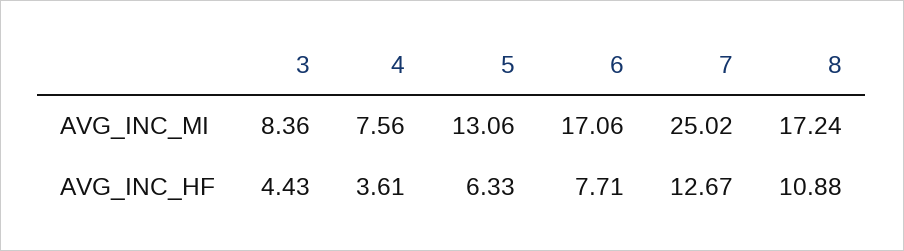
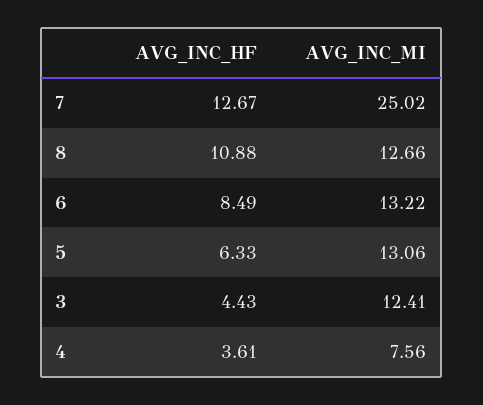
  {
    "3": {
-     "AVG_INC_MI": 8.36,
+     "AVG_INC_MI": 12.41,
      "AVG_INC_HF": 4.43
    },
    "4": {
      "AVG_INC_MI": 7.56,
      "AVG_INC_HF": 3.61
    },
    "5": {
      "AVG_INC_MI": 13.06,
      "AVG_INC_HF": 6.33
    },
    "6": {
-     "AVG_INC_MI": 17.06,
+     "AVG_INC_MI": 13.22,
-     "AVG_INC_HF": 7.71
+     "AVG_INC_HF": 8.49
    },
    "7": {
      "AVG_INC_MI": 25.02,
      "AVG_INC_HF": 12.67
    },
    "8": {
-     "AVG_INC_MI": 17.24,
+     "AVG_INC_MI": 12.66,
      "AVG_INC_HF": 10.88
    }
  }

